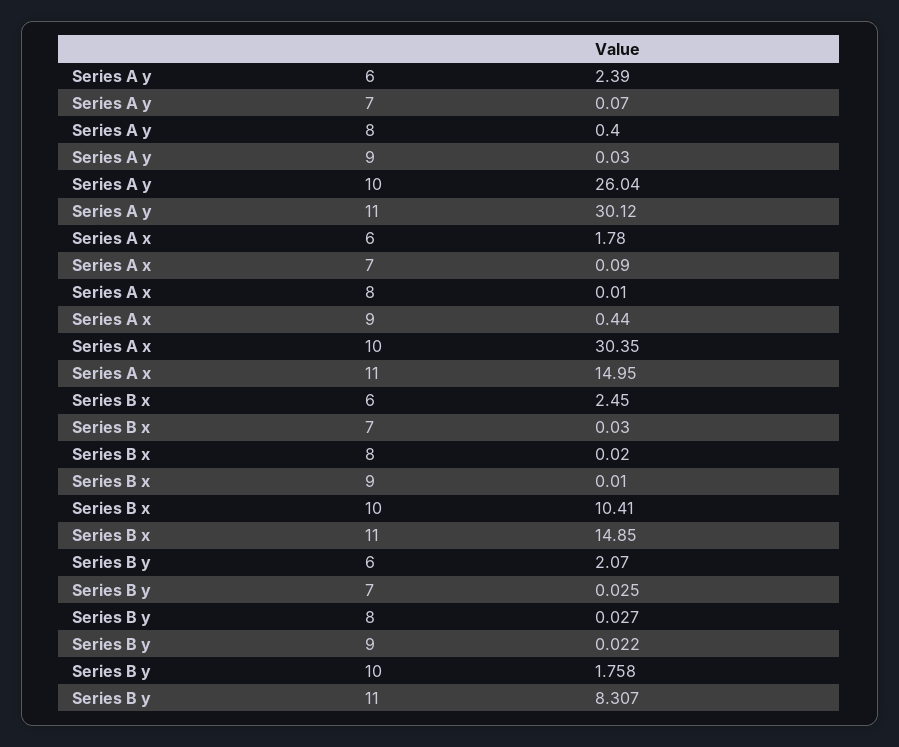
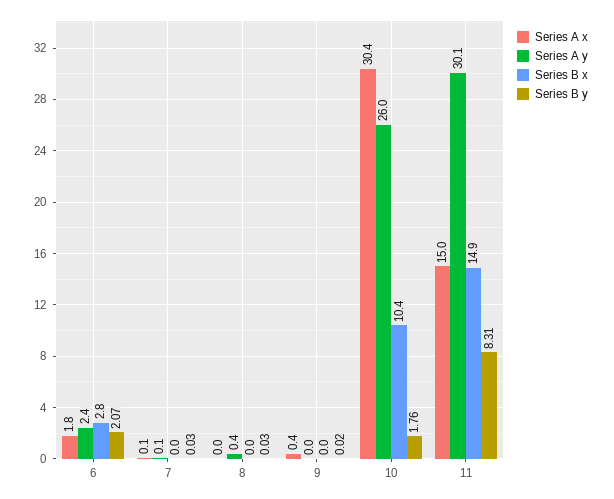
  {
    "Series A y": {
      "6": 2.39,
      "7": 0.07,
      "8": 0.4,
      "9": 0.03,
      "10": 26.04,
      "11": 30.12
    },
    "Series A x": {
      "6": 1.78,
      "7": 0.09,
      "8": 0.01,
      "9": 0.44,
      "10": 30.35,
      "11": 14.95
    },
    "Series B x": {
-     "6": 2.45,
+     "6": 2.8,
      "7": 0.03,
      "8": 0.02,
      "9": 0.01,
      "10": 10.41,
      "11": 14.85
    },
    "Series B y": {
      "6": 2.07,
      "7": 0.025,
      "8": 0.027,
      "9": 0.022,
      "10": 1.758,
      "11": 8.307
    }
  }

